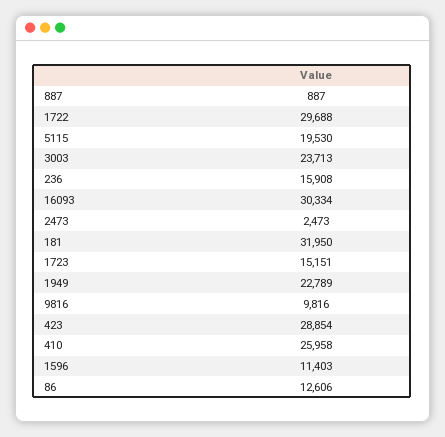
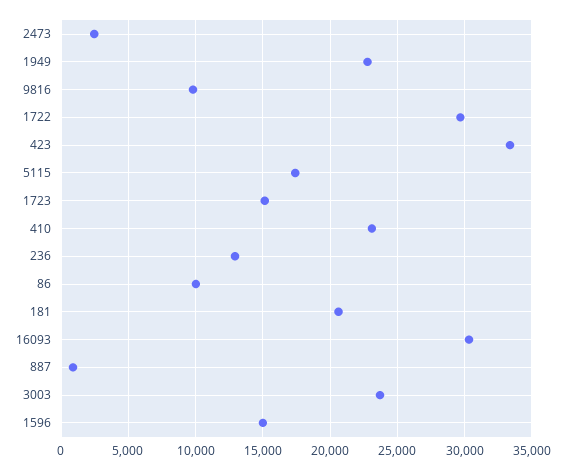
  {
    "887": 887,
    "1722": 29688,
-   "5115": 19530,
+   "5115": 17500,
    "3003": 23713,
-   "236": 15908,
+   "236": 13000,
    "16093": 30334,
    "2473": 2473,
-   "181": 31950,
+   "181": 20500,
    "1723": 15151,
    "1949": 22789,
    "9816": 9816,
-   "423": 28854,
+   "423": 33500,
-   "410": 25958,
+   "410": 23000,
-   "1596": 11403,
+   "1596": 15000,
-   "86": 12606
+   "86": 10000
  }

